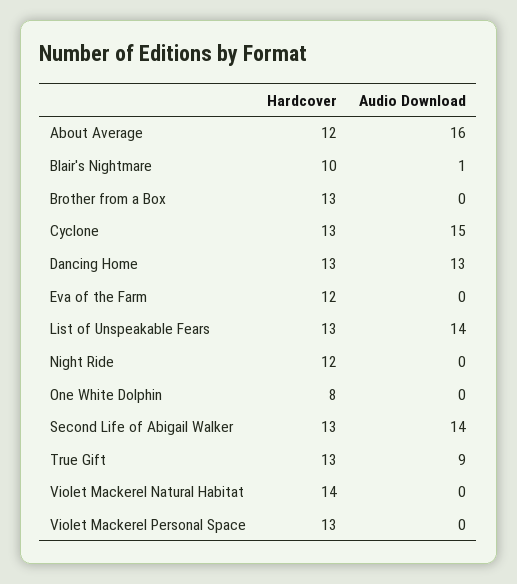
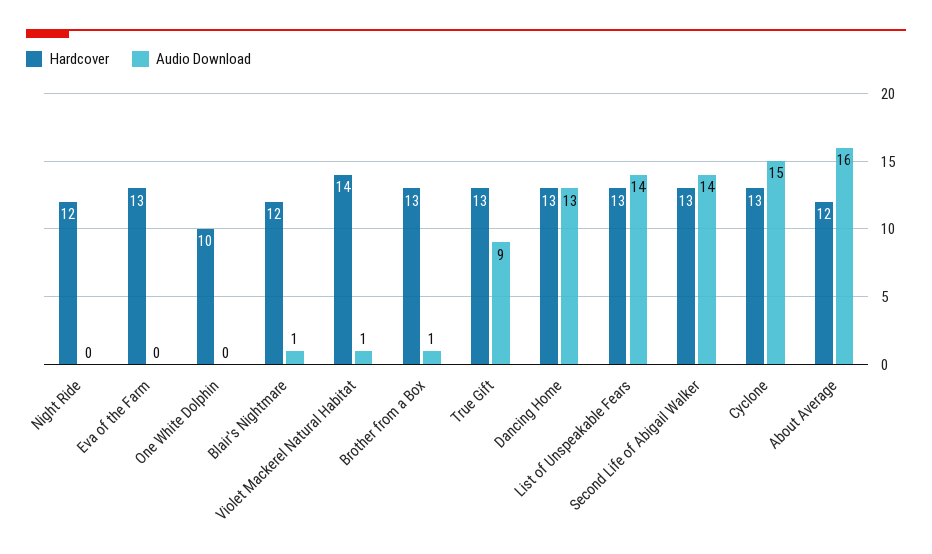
  {
    "Hardcover": {
      "About Average": 12,
-     "Blair's Nightmare": 10,
+     "Blair's Nightmare": 12,
      "Brother from a Box": 13,
      "Cyclone": 13,
      "Dancing Home": 13,
-     "Eva of the Farm": 12,
+     "Eva of the Farm": 13,
      "List of Unspeakable Fears": 13,
      "Night Ride": 12,
-     "One White Dolphin": 8,
+     "One White Dolphin": 10,
      "Second Life of Abigail Walker": 13,
      "True Gift": 13,
-     "Violet Mackerel Natural Habitat": 14,
+     "Violet Mackerel Natural Habitat": 14
-     "Violet Mackerel Personal Space": 13
    },
    "Audio Download": {
      "About Average": 16,
      "Blair's Nightmare": 1,
-     "Brother from a Box": 0,
+     "Brother from a Box": 1,
      "Cyclone": 15,
      "Dancing Home": 13,
      "Eva of the Farm": 0,
      "List of Unspeakable Fears": 14,
      "Night Ride": 0,
      "One White Dolphin": 0,
      "Second Life of Abigail Walker": 14,
      "True Gift": 9,
-     "Violet Mackerel Natural Habitat": 0,
+     "Violet Mackerel Natural Habitat": 1
-     "Violet Mackerel Personal Space": 0
    }
  }

